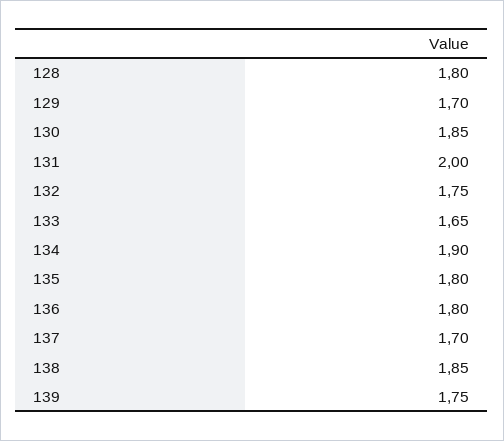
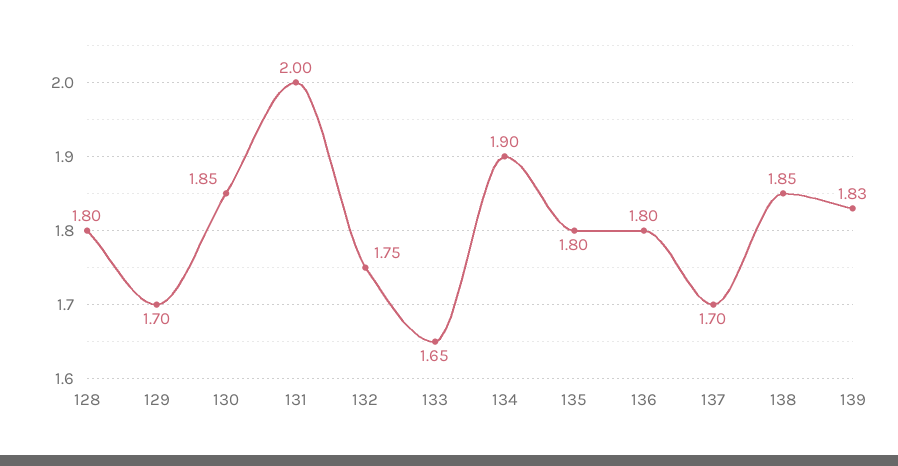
  {
    "128": 1.8,
    "129": 1.7,
    "130": 1.85,
    "131": 2,
    "132": 1.75,
    "133": 1.65,
    "134": 1.9,
    "135": 1.8,
    "136": 1.8,
    "137": 1.7,
    "138": 1.85,
-   "139": 1.75
+   "139": 1.83
  }

